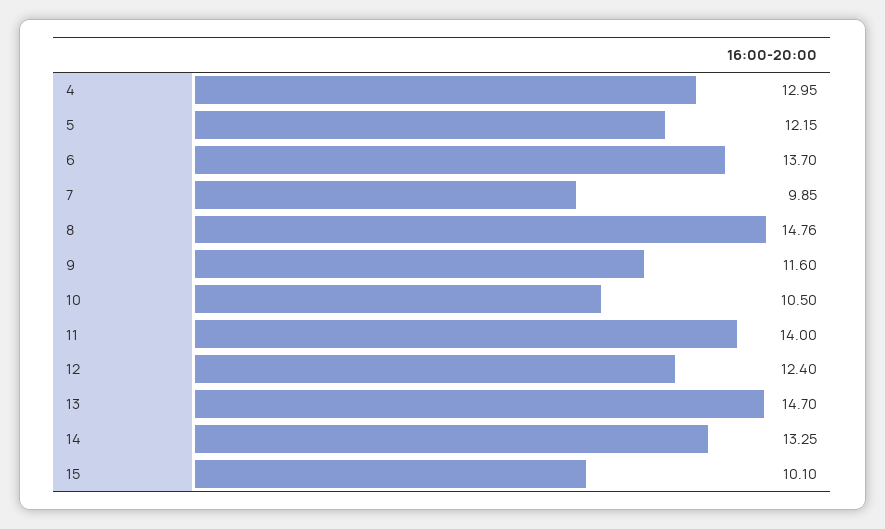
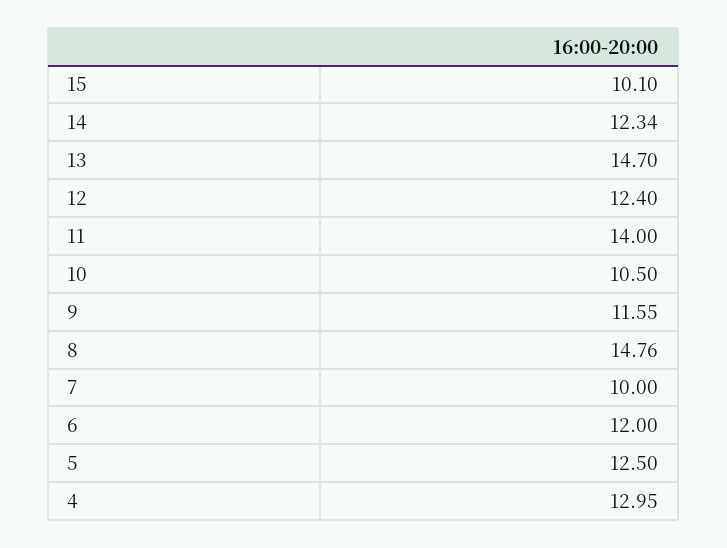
  {
    "4": 12.95,
-   "5": 12.15,
+   "5": 12.5,
-   "6": 13.7,
+   "6": 12,
-   "7": 9.85,
+   "7": 10,
    "8": 14.76,
-   "9": 11.6,
+   "9": 11.55,
    "10": 10.5,
    "11": 14,
    "12": 12.4,
    "13": 14.7,
-   "14": 13.25,
+   "14": 12.34,
    "15": 10.1
  }

